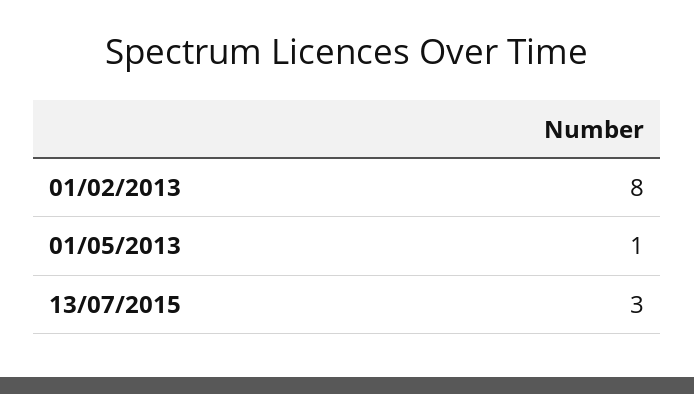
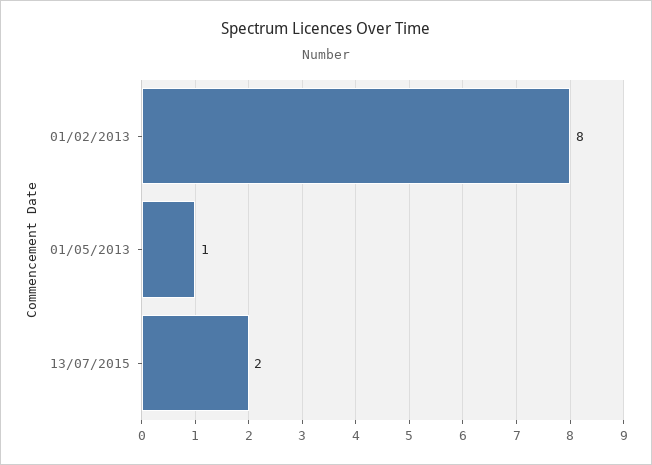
  {
    "01/02/2013": 8,
    "01/05/2013": 1,
-   "13/07/2015": 3
+   "13/07/2015": 2
  }

